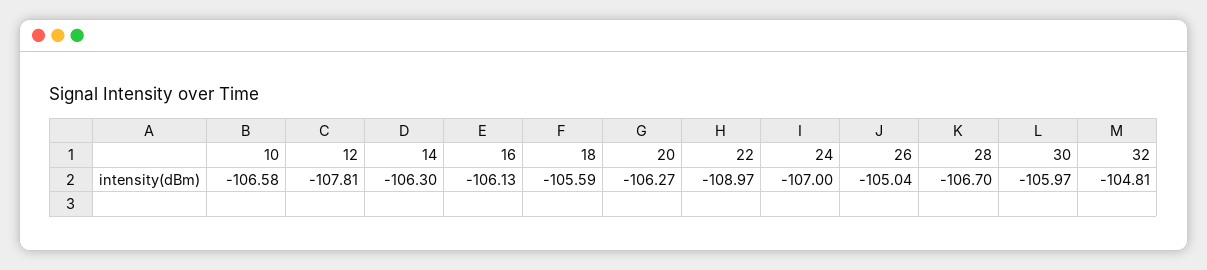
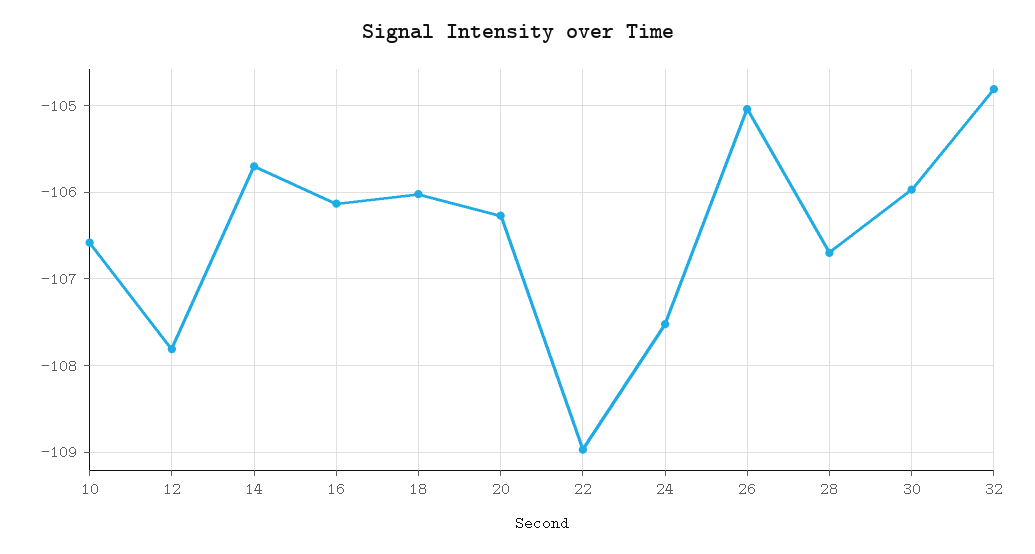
  {
    "10": -106.58,
    "12": -107.81,
-   "14": -106.3,
+   "14": -105.7,
    "16": -106.13,
-   "18": -105.59,
+   "18": -106,
    "20": -106.27,
    "22": -108.97,
-   "24": -107,
+   "24": -107.5,
    "26": -105.04,
    "28": -106.7,
    "30": -105.97,
    "32": -104.81
  }

